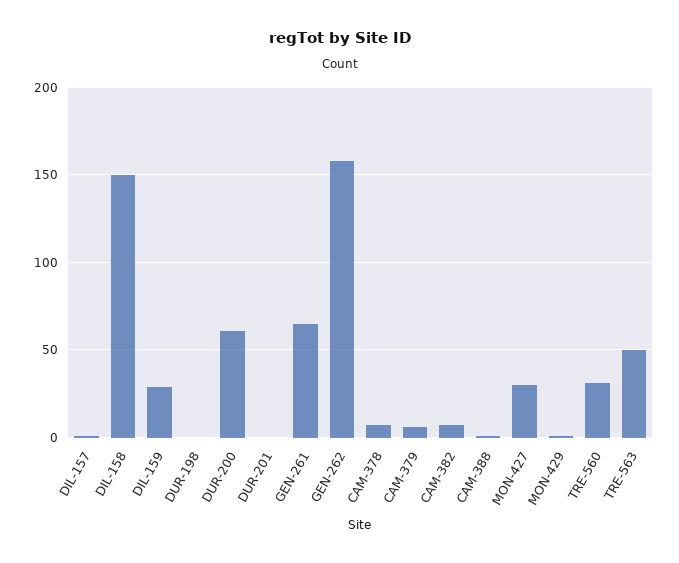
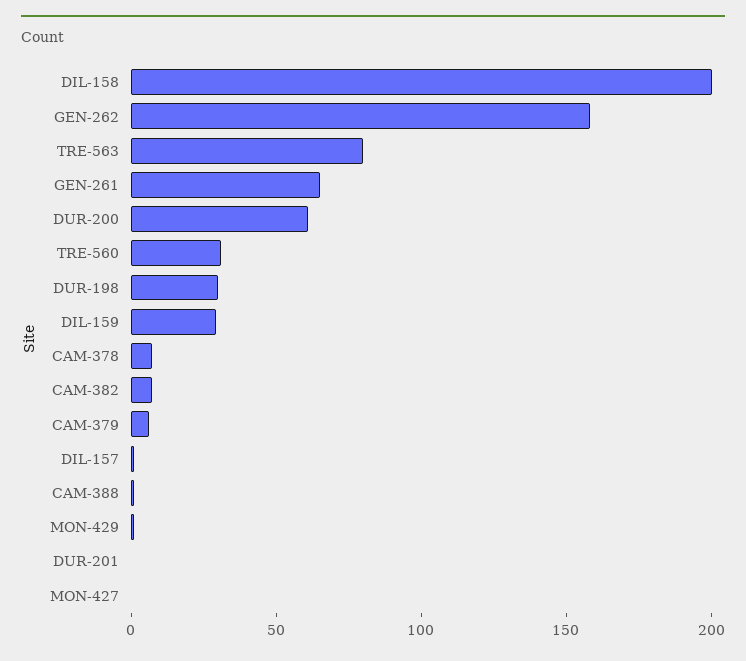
  {
    "DIL-157": 0,
-   "DIL-158": 150,
+   "DIL-158": 200,
    "DIL-159": 30,
-   "DUR-198": 0,
+   "DUR-198": 30,
    "DUR-200": 60,
    "DUR-201": 0,
    "GEN-261": 65,
    "GEN-262": 160,
    "CAM-378": 5,
    "CAM-379": 5,
    "CAM-382": 5,
    "CAM-388": 0,
-   "MON-427": 30,
+   "MON-427": 0,
    "MON-429": 0,
    "TRE-560": 30,
-   "TRE-563": 50
+   "TRE-563": 80
  }

